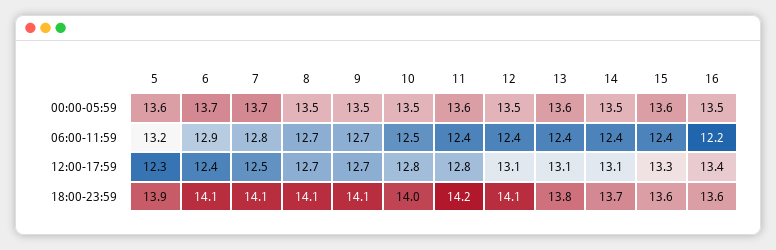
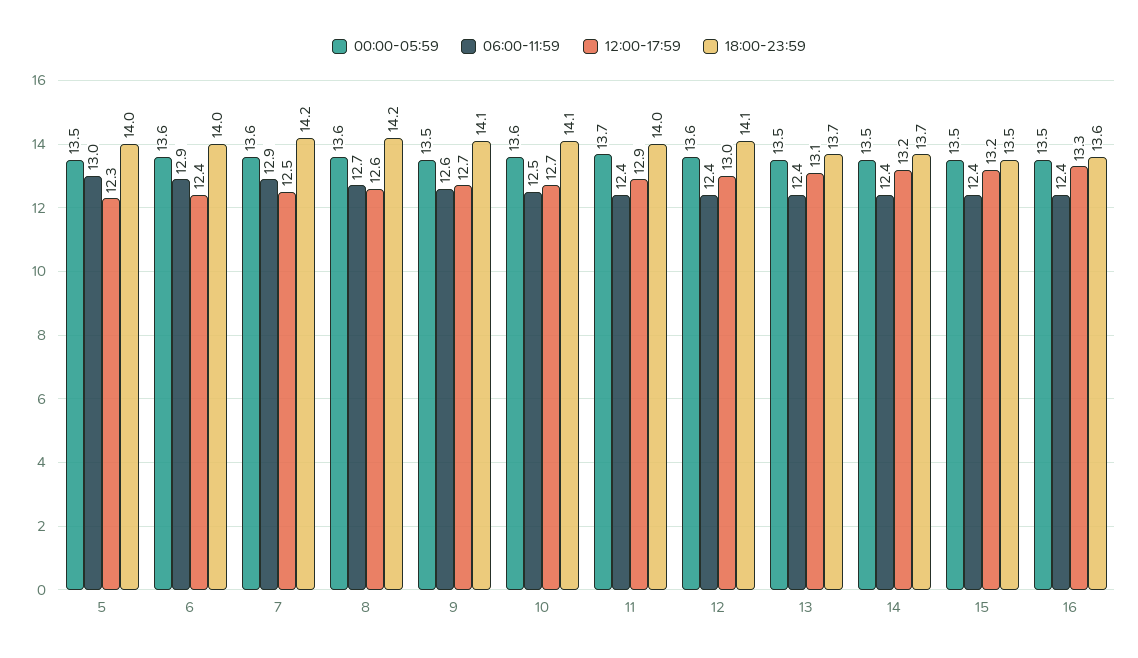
  {
    "00:00-05:59": {
-     "5": 13.6,
+     "5": 13.5,
-     "6": 13.7,
+     "6": 13.6,
-     "7": 13.7,
+     "7": 13.6,
-     "8": 13.5,
+     "8": 13.6,
      "9": 13.5,
-     "10": 13.5,
+     "10": 13.6,
-     "11": 13.6,
+     "11": 13.7,
-     "12": 13.5,
+     "12": 13.6,
-     "13": 13.6,
+     "13": 13.5,
      "14": 13.5,
-     "15": 13.6,
+     "15": 13.5,
      "16": 13.5
    },
    "06:00-11:59": {
-     "5": 13.2,
+     "5": 13,
      "6": 12.9,
-     "7": 12.8,
+     "7": 12.9,
      "8": 12.7,
-     "9": 12.7,
+     "9": 12.6,
      "10": 12.5,
      "11": 12.4,
      "12": 12.4,
      "13": 12.4,
      "14": 12.4,
      "15": 12.4,
-     "16": 12.2
+     "16": 12.4
    },
    "12:00-17:59": {
      "5": 12.3,
      "6": 12.4,
      "7": 12.5,
-     "8": 12.7,
+     "8": 12.6,
      "9": 12.7,
-     "10": 12.8,
+     "10": 12.7,
-     "11": 12.8,
+     "11": 12.9,
-     "12": 13.1,
+     "12": 13,
      "13": 13.1,
-     "14": 13.1,
+     "14": 13.2,
-     "15": 13.3,
+     "15": 13.2,
-     "16": 13.4
+     "16": 13.3
    },
    "18:00-23:59": {
-     "5": 13.9,
+     "5": 14,
-     "6": 14.1,
+     "6": 14,
-     "7": 14.1,
+     "7": 14.2,
-     "8": 14.1,
+     "8": 14.2,
      "9": 14.1,
-     "10": 14,
+     "10": 14.1,
-     "11": 14.2,
+     "11": 14,
      "12": 14.1,
-     "13": 13.8,
+     "13": 13.7,
      "14": 13.7,
-     "15": 13.6,
+     "15": 13.5,
      "16": 13.6
    }
  }

